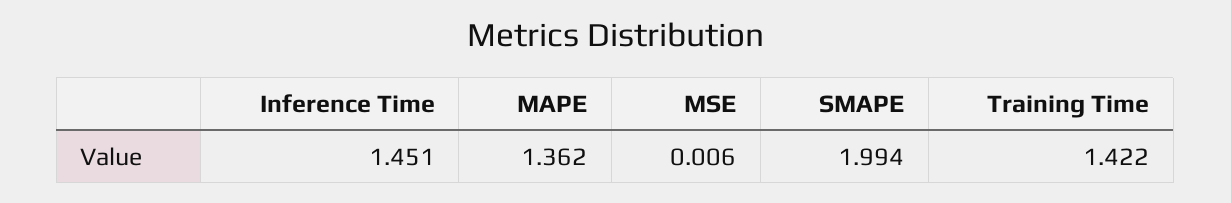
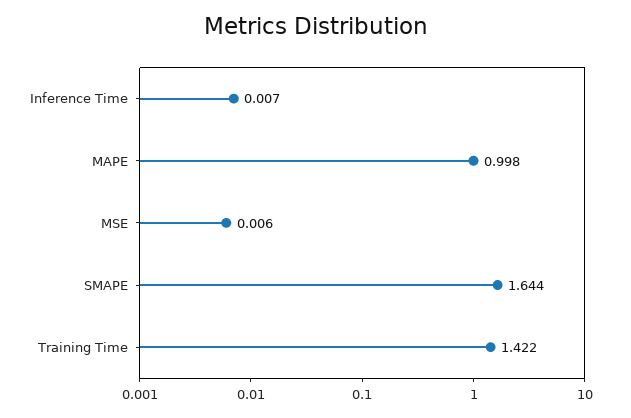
  {
-   "Inference Time": 1.451,
+   "Inference Time": 0.007,
-   "MAPE": 1.362,
+   "MAPE": 0.998,
    "MSE": 0.006,
-   "SMAPE": 1.994,
+   "SMAPE": 1.644,
    "Training Time": 1.422
  }

